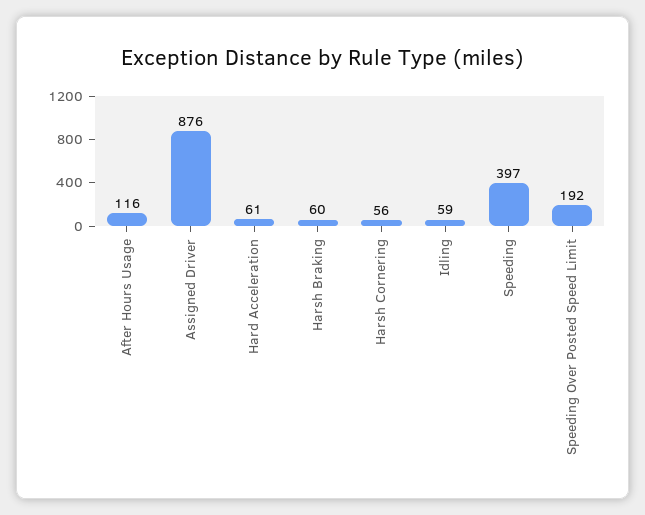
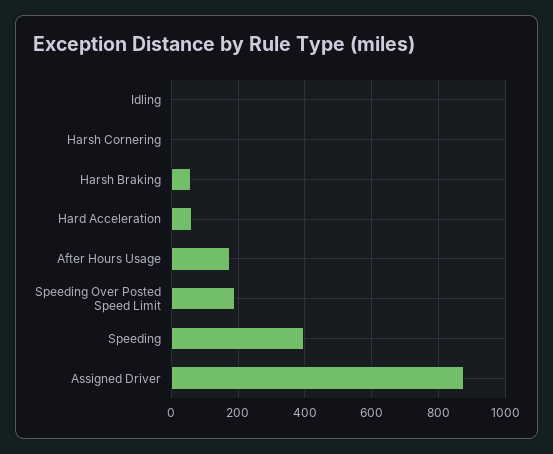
  {
-   "After Hours Usage": 116,
+   "After Hours Usage": 180,
    "Assigned Driver": 876,
    "Hard Acceleration": 61,
    "Harsh Braking": 60,
-   "Harsh Cornering": 56,
+   "Harsh Cornering": 0,
-   "Idling": 59,
+   "Idling": 0,
    "Speeding": 397,
    "Speeding Over Posted Speed Limit": 192
  }

